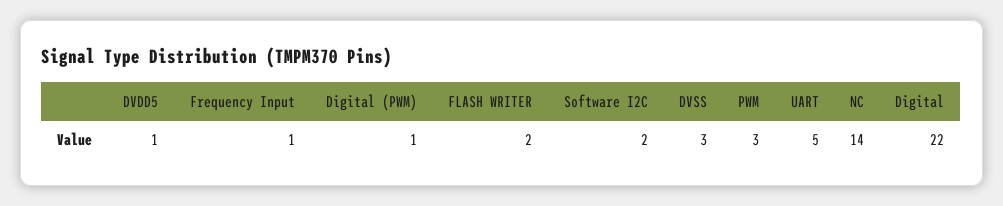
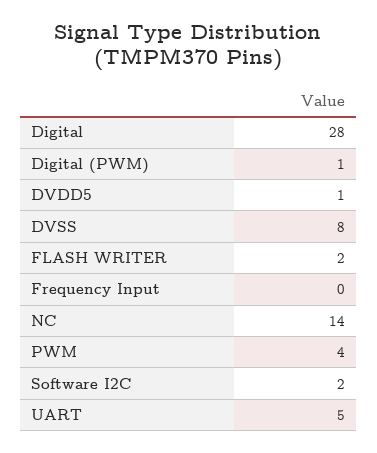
  {
    "DVDD5": 1,
-   "Frequency Input": 1,
+   "Frequency Input": 0,
    "Digital (PWM)": 1,
    "FLASH WRITER": 2,
    "Software I2C": 2,
-   "DVSS": 3,
+   "DVSS": 8,
-   "PWM": 3,
+   "PWM": 4,
    "UART": 5,
    "NC": 14,
-   "Digital": 22
+   "Digital": 28
  }

